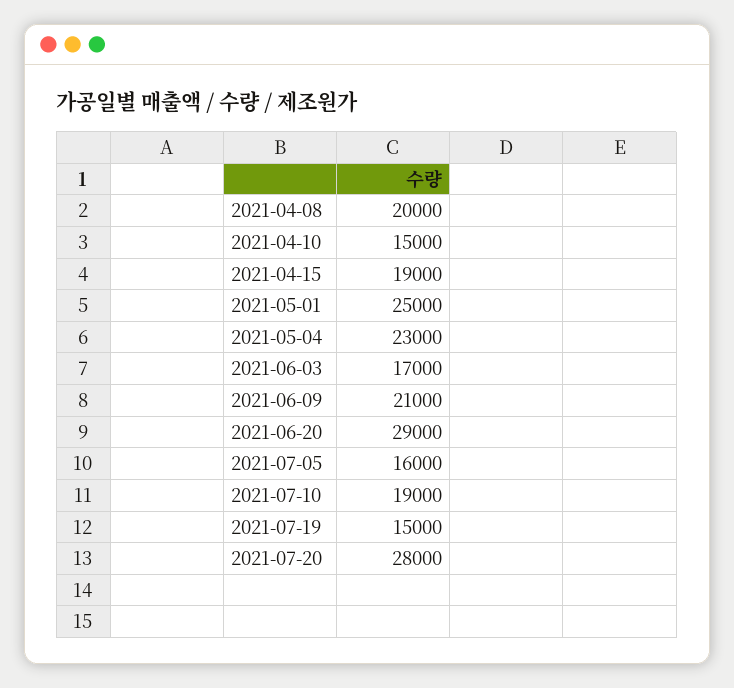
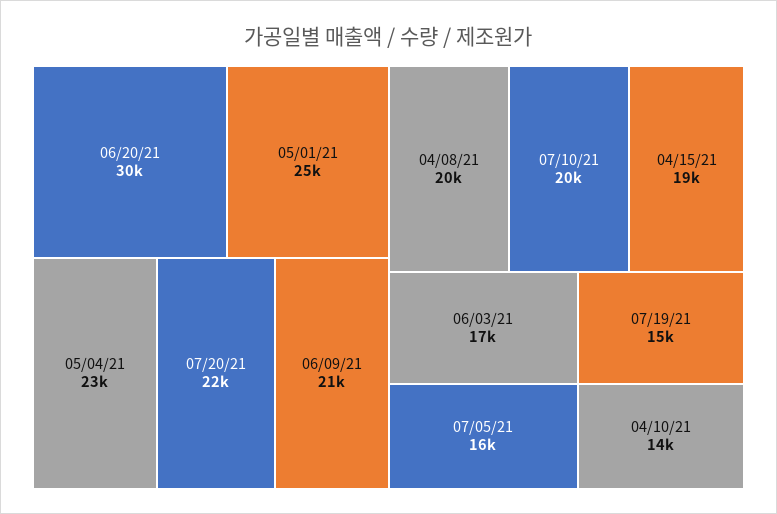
  {
    "2021-04-08": 20000,
-   "2021-04-10": 15000,
+   "2021-04-10": 14000,
    "2021-04-15": 19000,
    "2021-05-01": 25000,
    "2021-05-04": 23000,
    "2021-06-03": 17000,
    "2021-06-09": 21000,
-   "2021-06-20": 29000,
+   "2021-06-20": 30000,
    "2021-07-05": 16000,
-   "2021-07-10": 19000,
+   "2021-07-10": 20000,
    "2021-07-19": 15000,
-   "2021-07-20": 28000
+   "2021-07-20": 22000
  }

